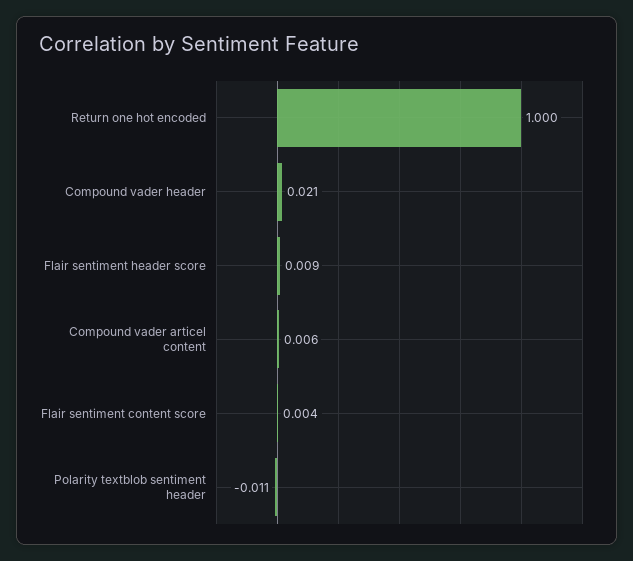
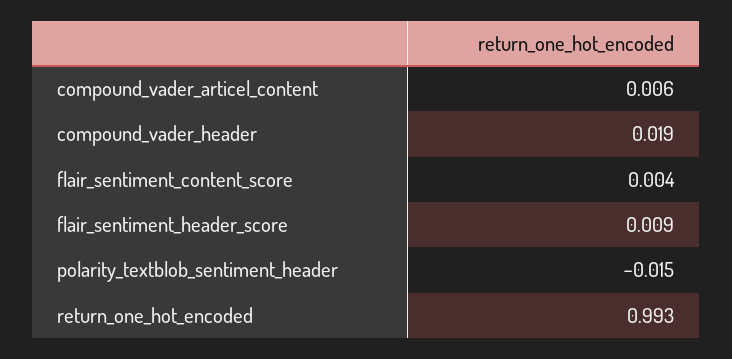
  {
-   "Return one hot encoded": 1,
+   "Return one hot encoded": 0.993,
-   "Compound vader header": 0.021,
+   "Compound vader header": 0.019,
    "Flair sentiment header score": 0.009,
    "Compound vader articel content": 0.006,
    "Flair sentiment content score": 0.004,
-   "Polarity textblob sentiment header": -0.011
+   "Polarity textblob sentiment header": -0.015
  }

